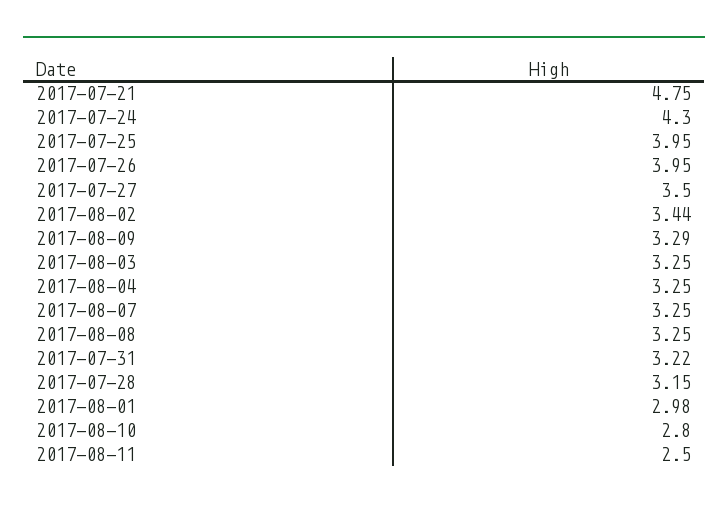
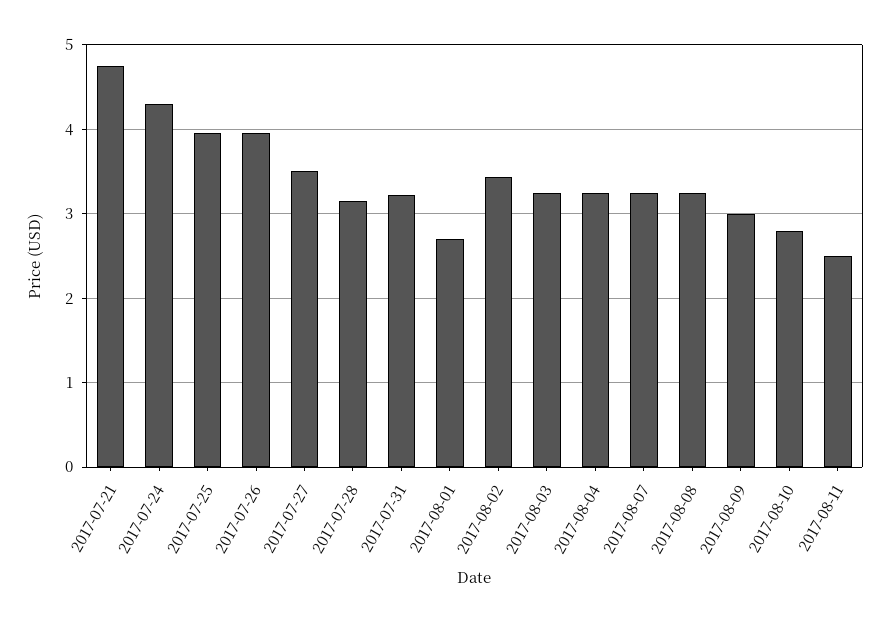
  {
    "2017-07-21": 4.75,
    "2017-07-24": 4.3,
    "2017-07-25": 3.95,
    "2017-07-26": 3.95,
    "2017-07-27": 3.5,
    "2017-08-02": 3.44,
-   "2017-08-09": 3.29,
+   "2017-08-09": 3,
    "2017-08-03": 3.25,
    "2017-08-04": 3.25,
    "2017-08-07": 3.25,
    "2017-08-08": 3.25,
    "2017-07-31": 3.22,
    "2017-07-28": 3.15,
-   "2017-08-01": 2.98,
+   "2017-08-01": 2.7,
    "2017-08-10": 2.8,
    "2017-08-11": 2.5
  }

